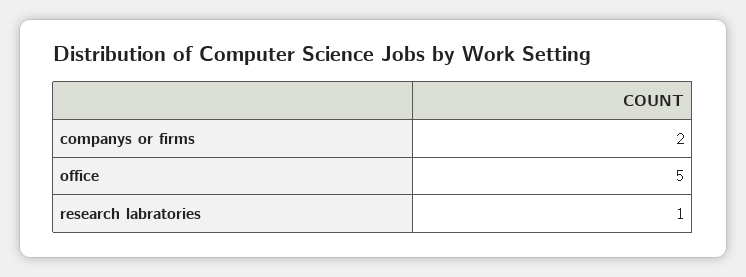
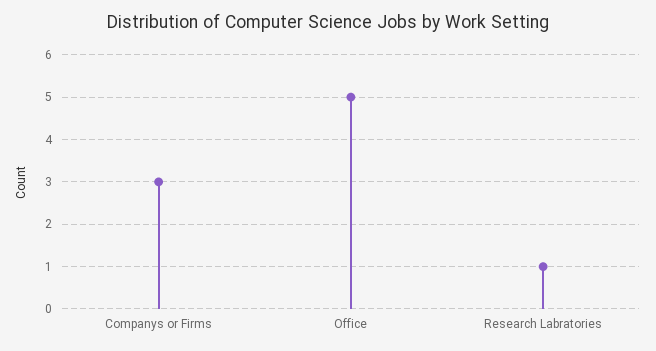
  {
-   "companys or firms": 2,
+   "companys or firms": 3,
    "office": 5,
    "research labratories": 1
  }

